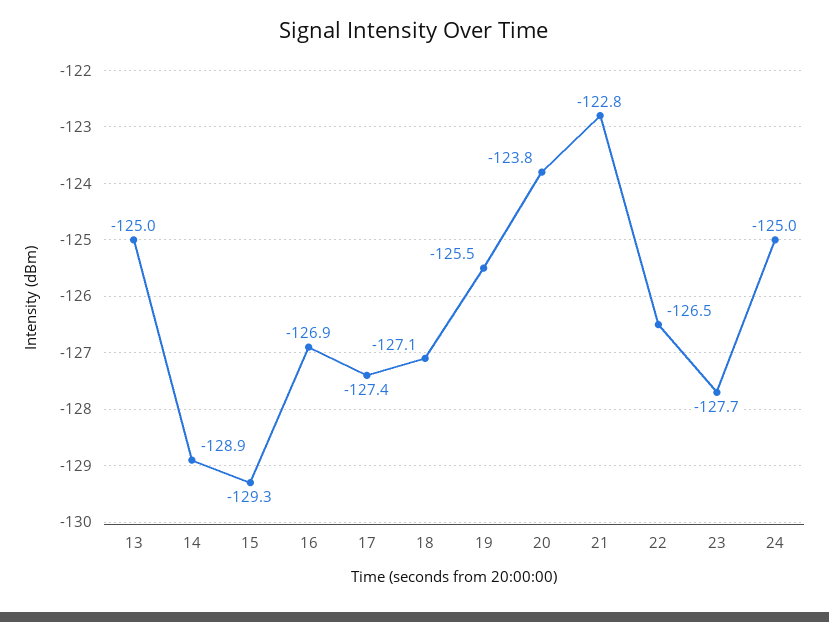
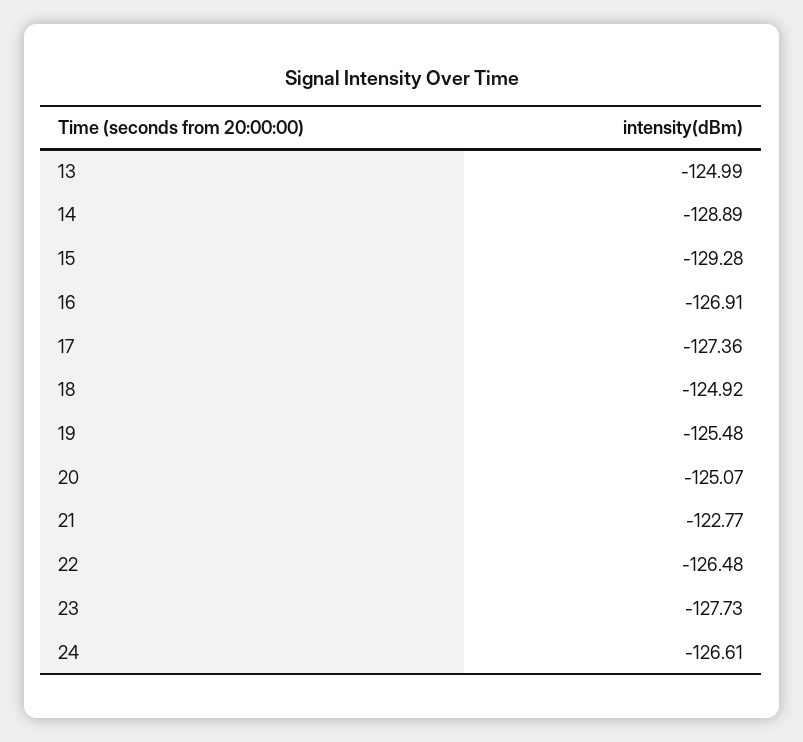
  {
    "13": -124.99,
    "14": -128.89,
    "15": -129.28,
    "16": -126.91,
    "17": -127.36,
-   "18": -127.1,
+   "18": -124.92,
    "19": -125.48,
-   "20": -123.8,
+   "20": -125.07,
    "21": -122.77,
    "22": -126.48,
    "23": -127.73,
-   "24": -125
+   "24": -126.61
  }

